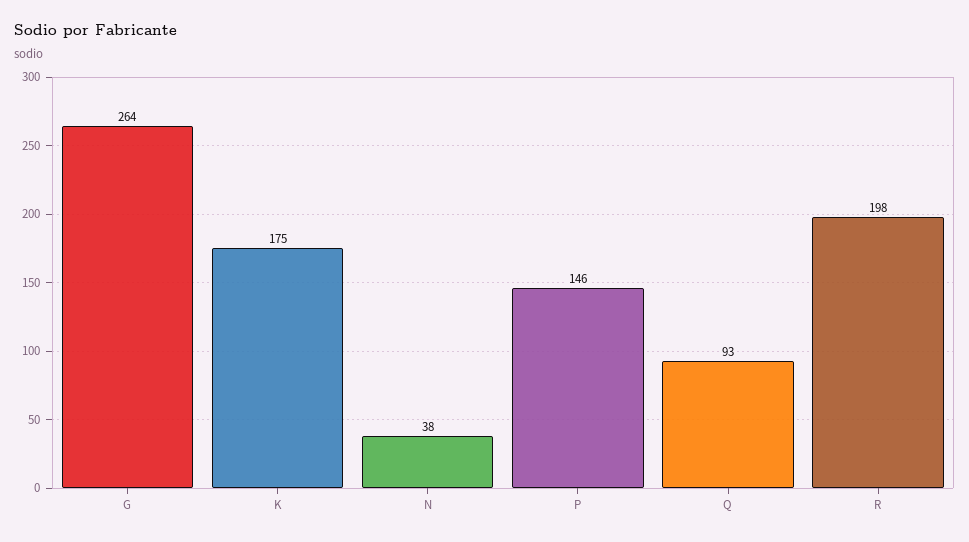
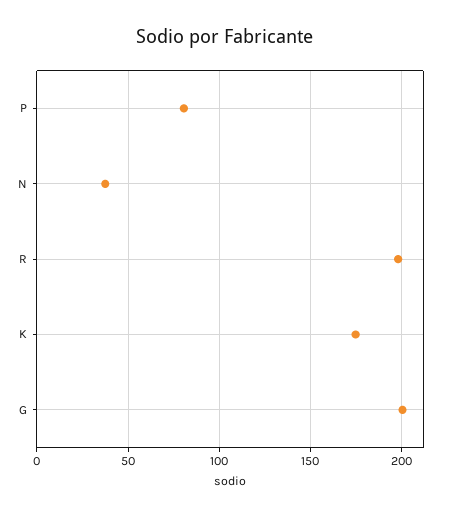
  {
-   "G": 264,
+   "G": 200,
    "K": 175,
    "N": 38,
-   "P": 146,
+   "P": 80,
-   "Q": 93,
    "R": 198
  }

